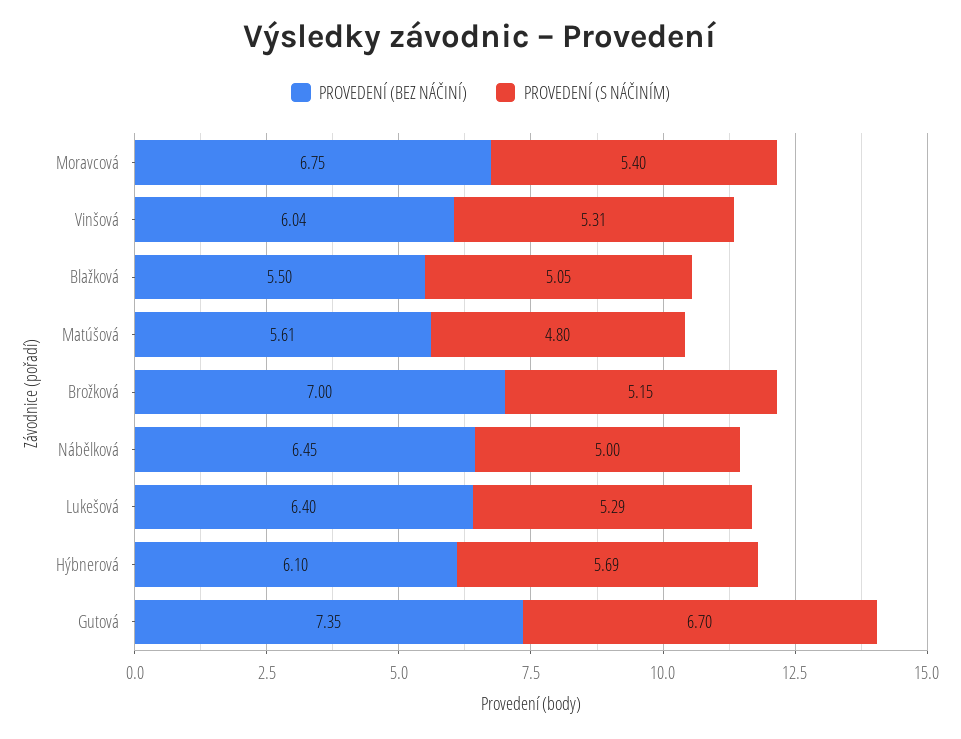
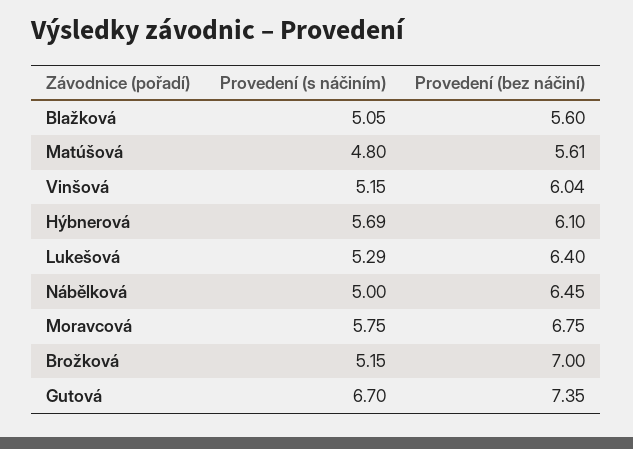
  {
    "PROVEDENÍ (BEZ NÁČINÍ)": {
      "Moravcová": 6.75,
      "Vinšová": 6.04,
-     "Blažková": 5.5,
+     "Blažková": 5.6,
      "Matúšová": 5.61,
      "Brožková": 7,
      "Nábělková": 6.45,
      "Lukešová": 6.4,
      "Hýbnerová": 6.1,
      "Gutová": 7.35
    },
    "PROVEDENÍ (S NÁČINÍM)": {
-     "Moravcová": 5.4,
+     "Moravcová": 5.75,
-     "Vinšová": 5.31,
+     "Vinšová": 5.15,
      "Blažková": 5.05,
      "Matúšová": 4.8,
      "Brožková": 5.15,
      "Nábělková": 5,
      "Lukešová": 5.29,
      "Hýbnerová": 5.69,
      "Gutová": 6.7
    }
  }

